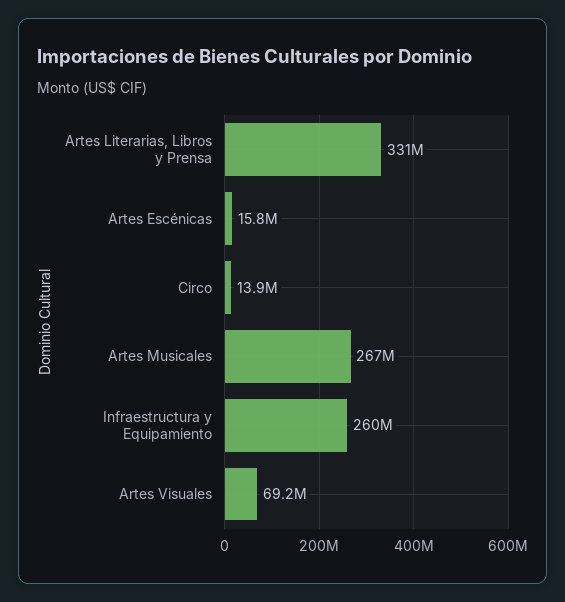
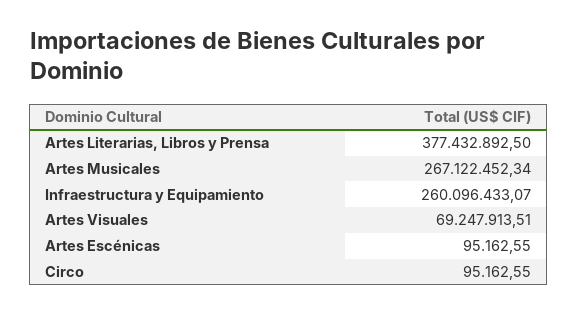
  {
-   "Artes Literarias, Libros y Prensa": 331000000,
+   "Artes Literarias, Libros y Prensa": 377432892.5,
-   "Artes Escénicas": 15800000,
+   "Artes Escénicas": 95162.55,
-   "Circo": 13900000,
+   "Circo": 95162.55,
    "Artes Musicales": 267122452.34,
    "Infraestructura y Equipamiento": 260096433.07,
    "Artes Visuales": 69247913.51
  }

